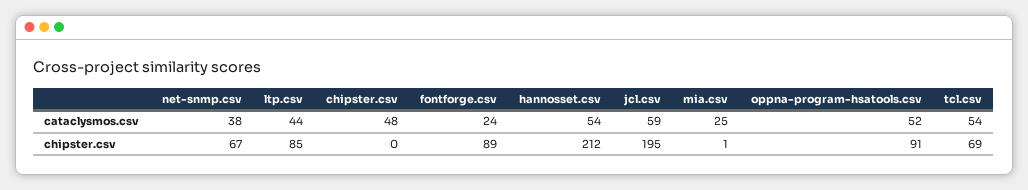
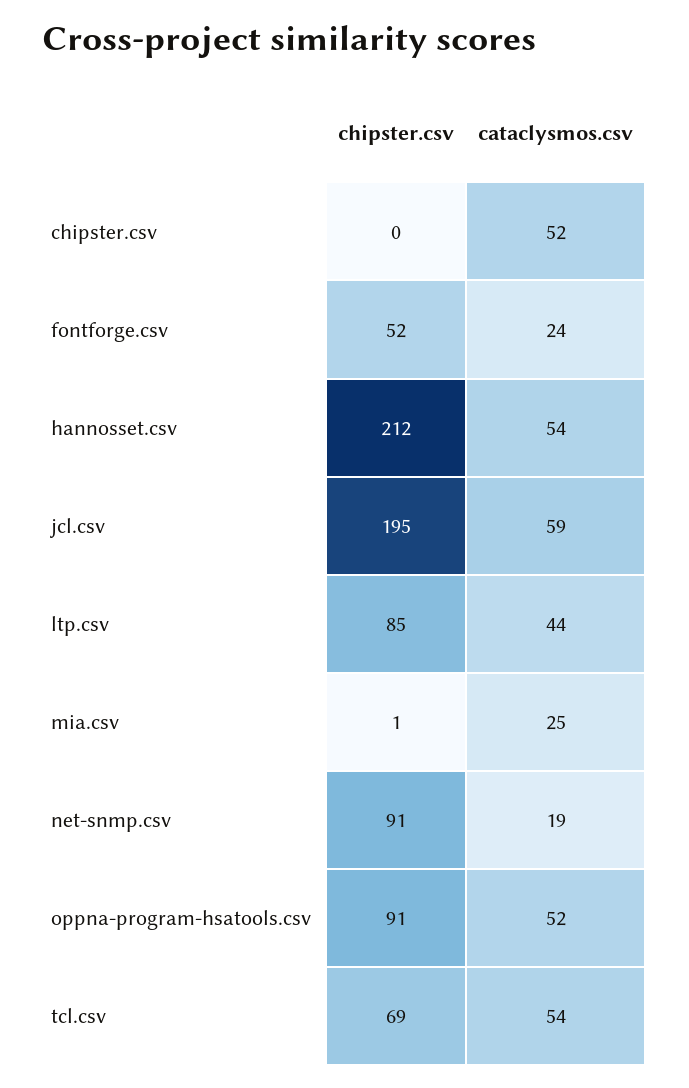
  {
    "net-snmp.csv": {
-     "cataclysmos.csv": 38,
+     "cataclysmos.csv": 19,
-     "chipster.csv": 67
+     "chipster.csv": 91
    },
    "ltp.csv": {
      "cataclysmos.csv": 44,
      "chipster.csv": 85
    },
    "chipster.csv": {
-     "cataclysmos.csv": 48,
+     "cataclysmos.csv": 52,
      "chipster.csv": 0
    },
    "fontforge.csv": {
      "cataclysmos.csv": 24,
-     "chipster.csv": 89
+     "chipster.csv": 52
    },
    "hannosset.csv": {
      "cataclysmos.csv": 54,
      "chipster.csv": 212
    },
    "jcl.csv": {
      "cataclysmos.csv": 59,
      "chipster.csv": 195
    },
    "mia.csv": {
      "cataclysmos.csv": 25,
      "chipster.csv": 1
    },
    "oppna-program-hsatools.csv": {
      "cataclysmos.csv": 52,
      "chipster.csv": 91
    },
    "tcl.csv": {
      "cataclysmos.csv": 54,
      "chipster.csv": 69
    }
  }

